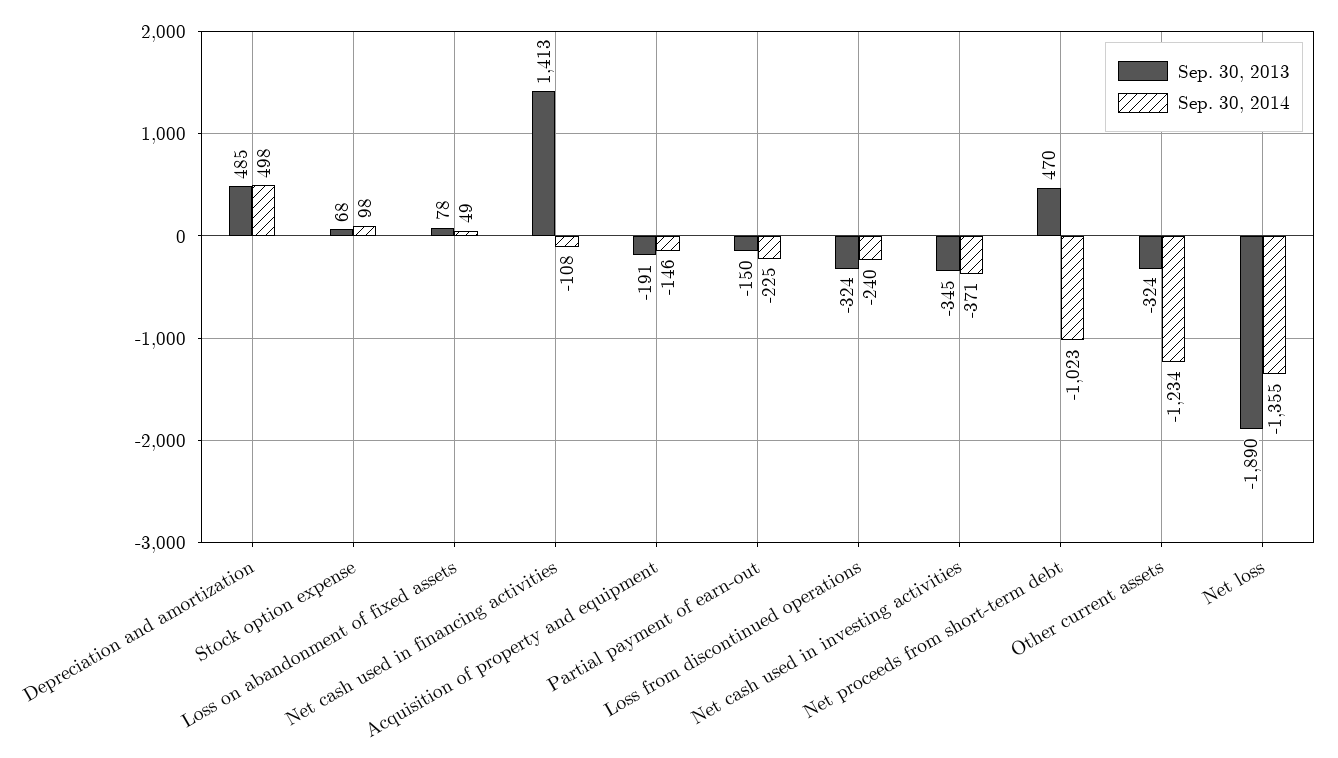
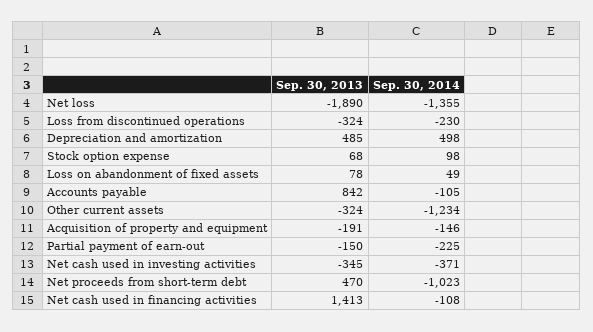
  {
    "Sep. 30, 2013": {
      "Depreciation and amortization": 485,
      "Stock option expense": 68,
      "Loss on abandonment of fixed assets": 78,
      "Net cash used in financing activities": 1413,
      "Acquisition of property and equipment": -191,
      "Partial payment of earn-out": -150,
      "Loss from discontinued operations": -324,
      "Net cash used in investing activities": -345,
      "Net proceeds from short-term debt": 470,
      "Other current assets": -324,
-     "Net loss": -1890
+     "Net loss": -1890,
+     "Accounts payable": 842
    },
    "Sep. 30, 2014": {
      "Depreciation and amortization": 498,
      "Stock option expense": 98,
      "Loss on abandonment of fixed assets": 49,
      "Net cash used in financing activities": -108,
      "Acquisition of property and equipment": -146,
      "Partial payment of earn-out": -225,
-     "Loss from discontinued operations": -240,
+     "Loss from discontinued operations": -230,
      "Net cash used in investing activities": -371,
      "Net proceeds from short-term debt": -1023,
      "Other current assets": -1234,
-     "Net loss": -1355
+     "Net loss": -1355,
+     "Accounts payable": -105
    }
  }

